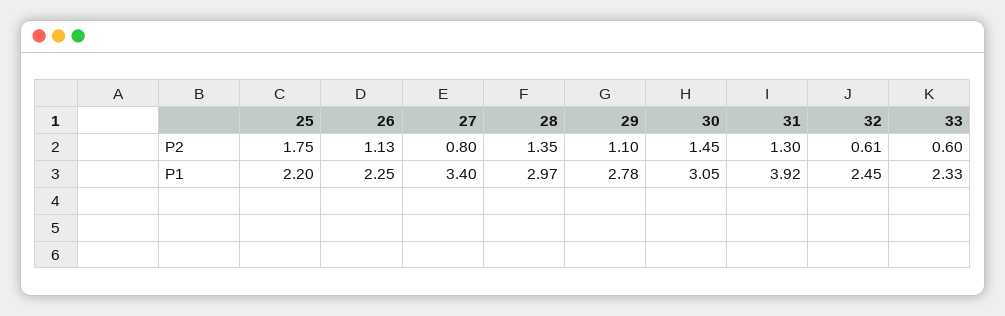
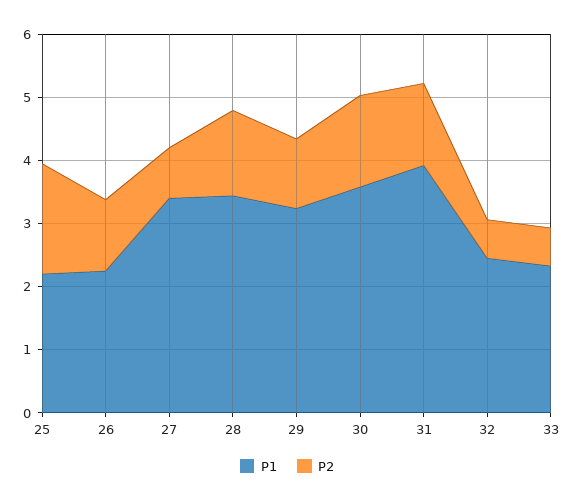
  {
    "P2": {
      "25": 1.75,
      "26": 1.13,
      "27": 0.8,
      "28": 1.35,
      "29": 1.1,
      "30": 1.45,
      "31": 1.3,
      "32": 0.61,
      "33": 0.6
    },
    "P1": {
      "25": 2.2,
      "26": 2.25,
      "27": 3.4,
-     "28": 2.97,
+     "28": 3.4,
-     "29": 2.78,
+     "29": 3.2,
-     "30": 3.05,
+     "30": 3.6,
      "31": 3.92,
      "32": 2.45,
      "33": 2.33
    }
  }

